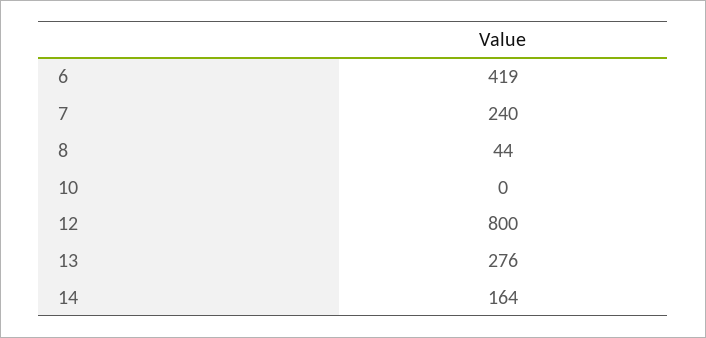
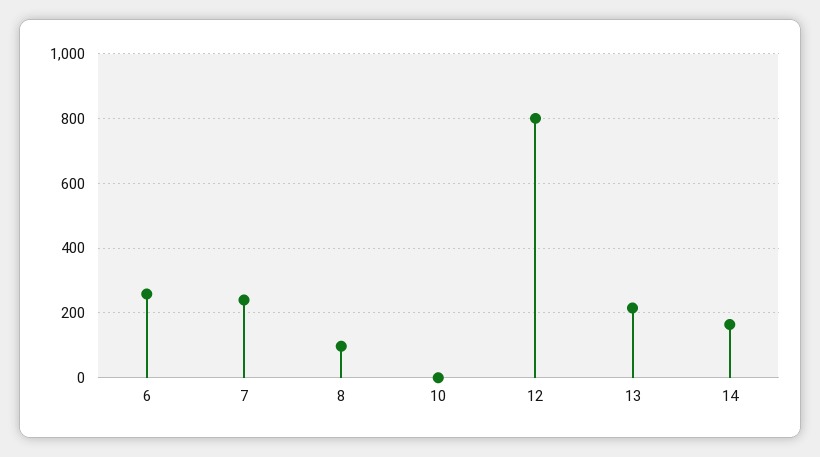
  {
-   "6": 419,
+   "6": 260,
    "7": 240,
-   "8": 44,
+   "8": 100,
    "10": 0,
    "12": 800,
-   "13": 276,
+   "13": 220,
    "14": 164
  }

